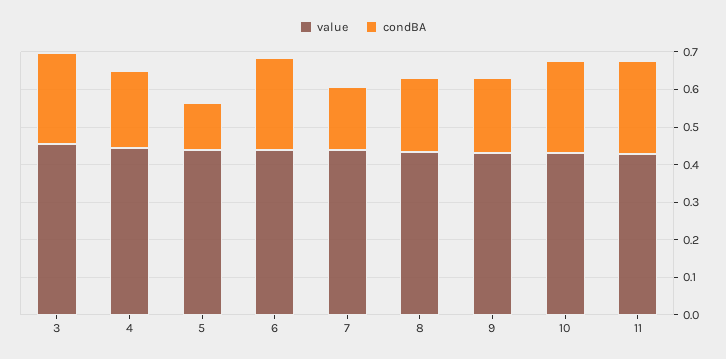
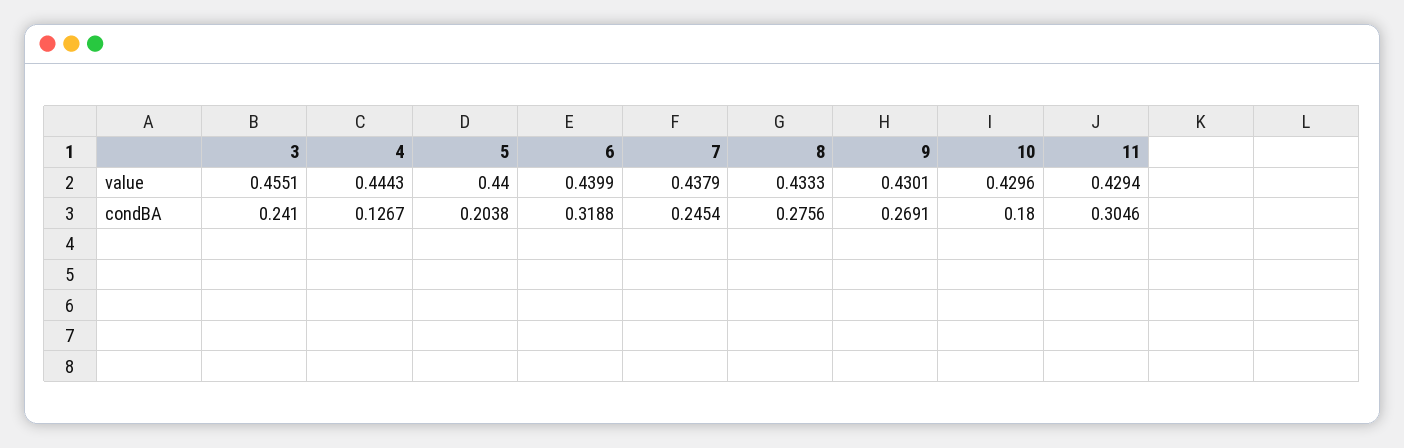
  {
    "value": {
      "3": 0.4551,
      "4": 0.4443,
      "5": 0.44,
      "6": 0.4399,
      "7": 0.4379,
      "8": 0.4333,
      "9": 0.4301,
      "10": 0.4296,
      "11": 0.4294
    },
    "condBA": {
      "3": 0.241,
-     "4": 0.2,
+     "4": 0.1267,
-     "5": 0.125,
+     "5": 0.2038,
-     "6": 0.25,
+     "6": 0.3188,
-     "7": 0.175,
+     "7": 0.2454,
-     "8": 0.2,
+     "8": 0.2756,
-     "9": 0.2,
+     "9": 0.2691,
-     "10": 0.25,
+     "10": 0.18,
-     "11": 0.25
+     "11": 0.3046
    }
  }

